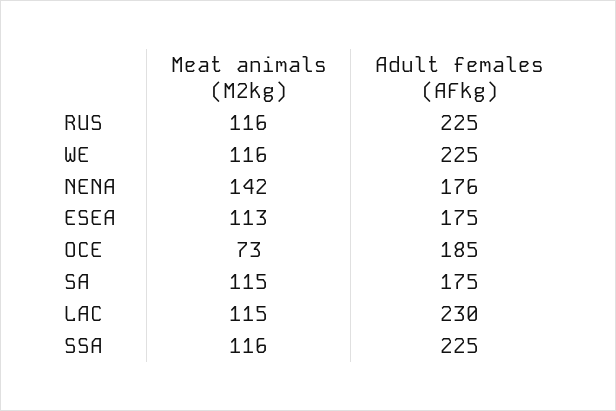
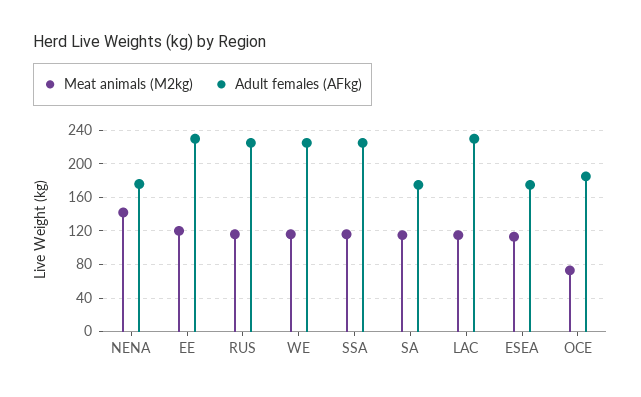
  {
    "Meat animals (M2kg)": {
      "RUS": 116,
      "WE": 116,
      "NENA": 142,
      "ESEA": 113,
      "OCE": 73,
      "SA": 115,
      "LAC": 115,
-     "SSA": 116
+     "SSA": 116,
+     "EE": 120
    },
    "Adult females (AFkg)": {
      "RUS": 225,
      "WE": 225,
      "NENA": 176,
      "ESEA": 175,
      "OCE": 185,
      "SA": 175,
      "LAC": 230,
-     "SSA": 225
+     "SSA": 225,
+     "EE": 230
    }
  }

